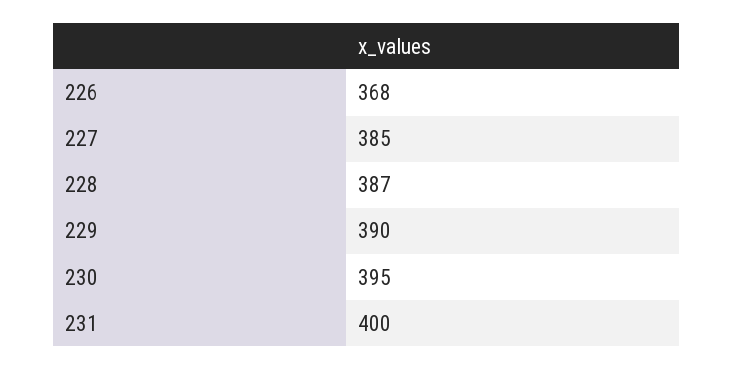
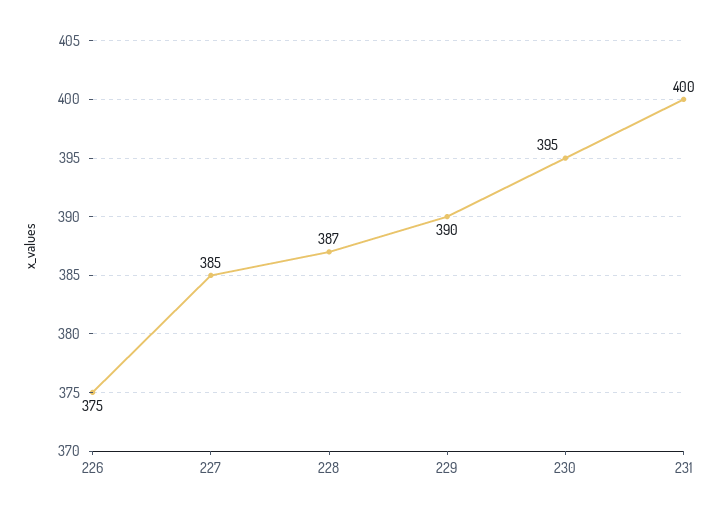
  {
-   "226": 368,
+   "226": 375,
    "227": 385,
    "228": 387,
    "229": 390,
    "230": 395,
    "231": 400
  }

